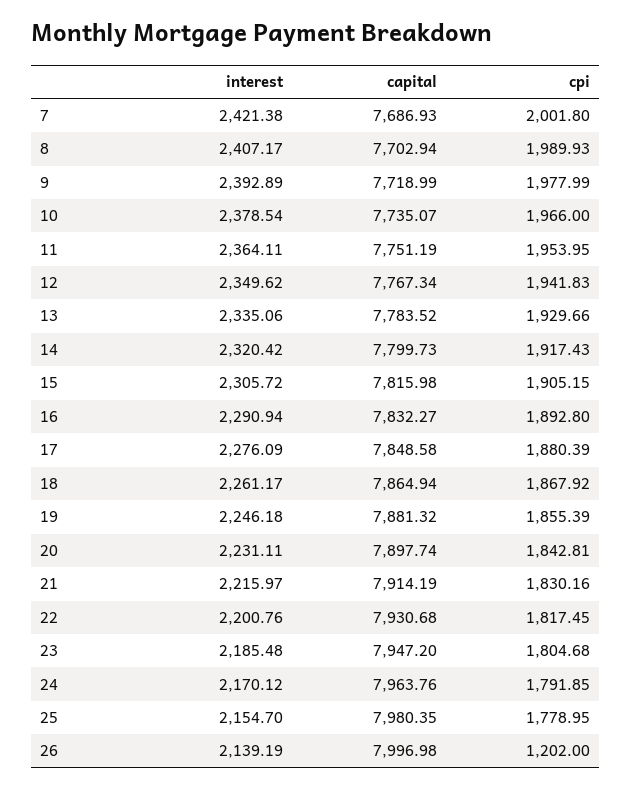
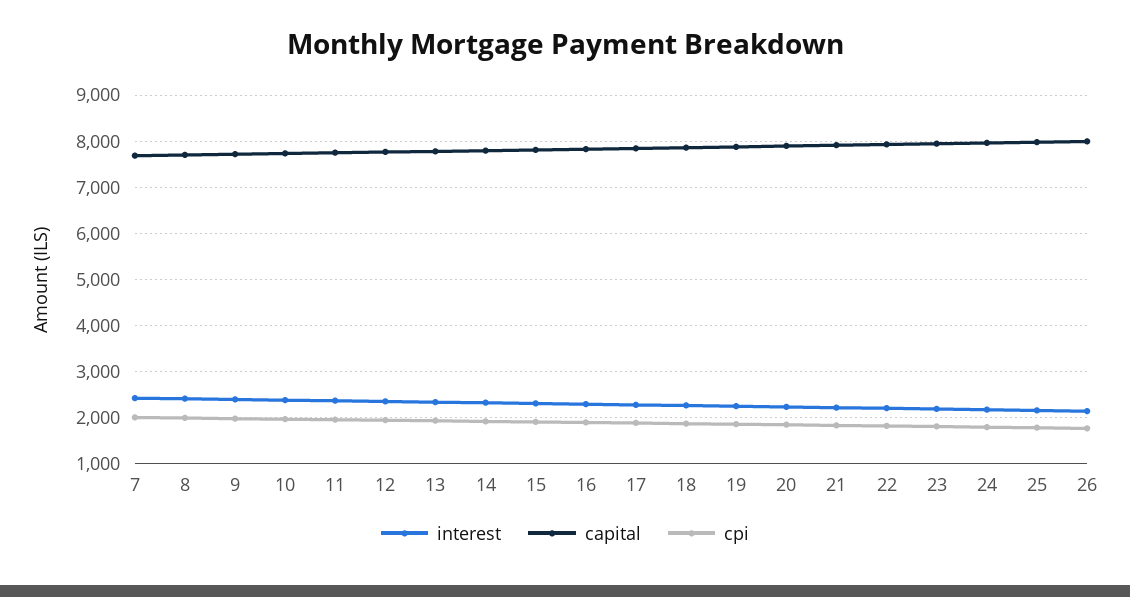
  {
    "interest": {
      "7": 2421.38,
      "8": 2407.17,
      "9": 2392.89,
      "10": 2378.54,
      "11": 2364.11,
      "12": 2349.62,
      "13": 2335.06,
      "14": 2320.42,
      "15": 2305.72,
      "16": 2290.94,
      "17": 2276.09,
      "18": 2261.17,
      "19": 2246.18,
      "20": 2231.11,
      "21": 2215.97,
      "22": 2200.76,
      "23": 2185.48,
      "24": 2170.12,
      "25": 2154.7,
      "26": 2139.19
    },
    "capital": {
      "7": 7686.93,
      "8": 7702.94,
      "9": 7718.99,
      "10": 7735.07,
      "11": 7751.19,
      "12": 7767.34,
      "13": 7783.52,
      "14": 7799.73,
      "15": 7815.98,
      "16": 7832.27,
      "17": 7848.58,
      "18": 7864.94,
      "19": 7881.32,
      "20": 7897.74,
      "21": 7914.19,
      "22": 7930.68,
      "23": 7947.2,
      "24": 7963.76,
      "25": 7980.35,
      "26": 7996.98
    },
    "cpi": {
      "7": 2001.8,
      "8": 1989.93,
      "9": 1977.99,
      "10": 1966,
      "11": 1953.95,
      "12": 1941.83,
      "13": 1929.66,
      "14": 1917.43,
      "15": 1905.15,
      "16": 1892.8,
      "17": 1880.39,
      "18": 1867.92,
      "19": 1855.39,
      "20": 1842.81,
      "21": 1830.16,
      "22": 1817.45,
      "23": 1804.68,
      "24": 1791.85,
      "25": 1778.95,
-     "26": 1202
+     "26": 1800
    }
  }

